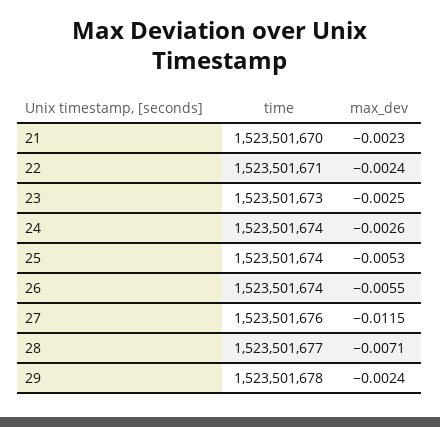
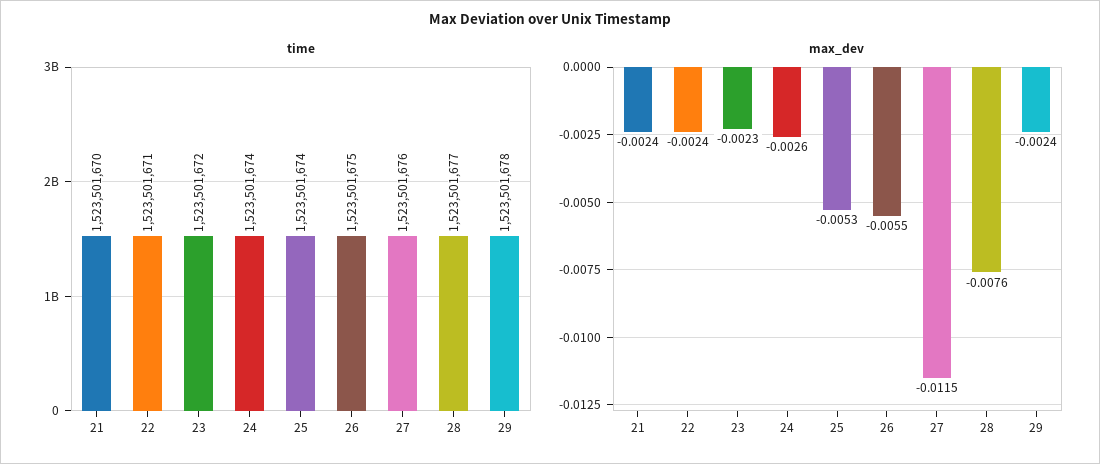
  {
    "time": {
      "21": 1523501670,
      "22": 1523501671,
-     "23": 1523501673,
+     "23": 1523501672,
      "24": 1523501674,
      "25": 1523501674,
-     "26": 1523501674,
+     "26": 1523501675,
      "27": 1523501676,
      "28": 1523501677,
      "29": 1523501678
    },
    "max_dev": {
-     "21": -0.0023,
+     "21": -0.0024,
      "22": -0.0024,
-     "23": -0.0025,
+     "23": -0.0023,
      "24": -0.0026,
      "25": -0.0053,
      "26": -0.0055,
      "27": -0.0115,
-     "28": -0.0071,
+     "28": -0.0076,
      "29": -0.0024
    }
  }

